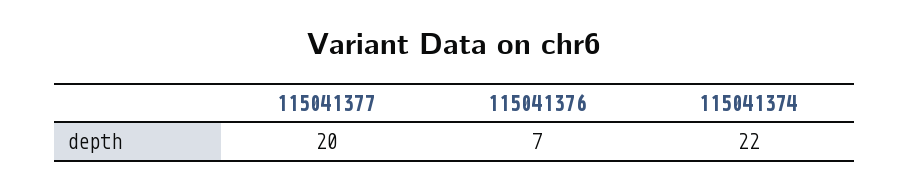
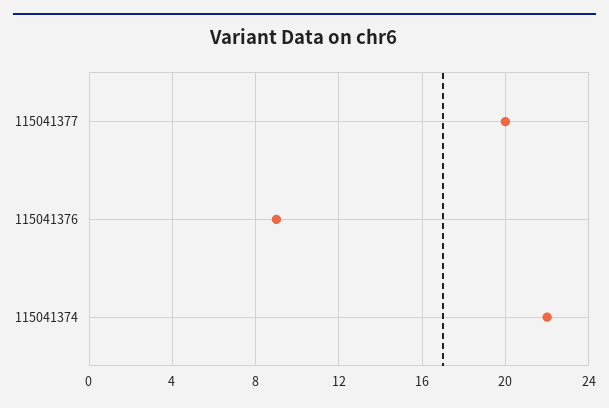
  {
    "115041377": 20,
-   "115041376": 7,
+   "115041376": 9,
    "115041374": 22
  }

